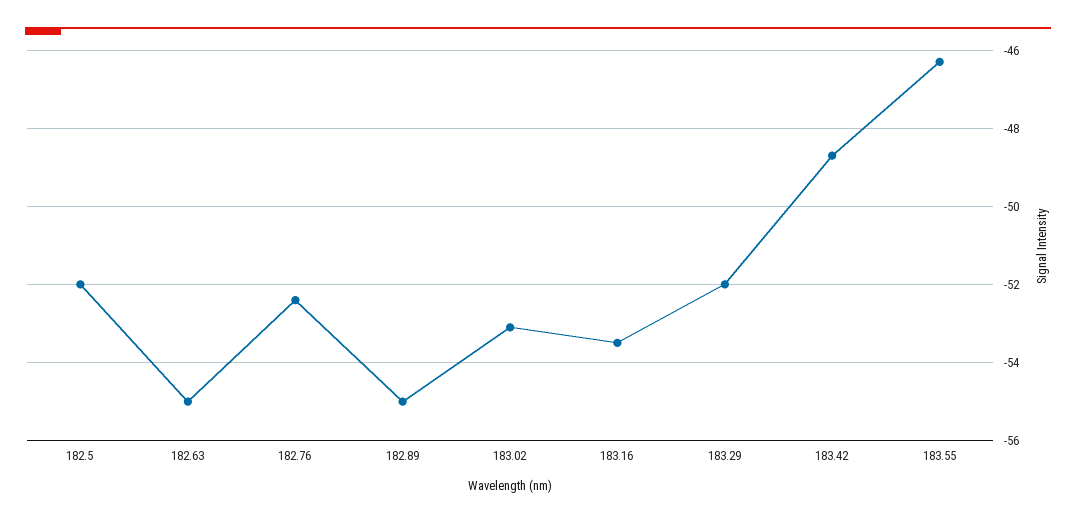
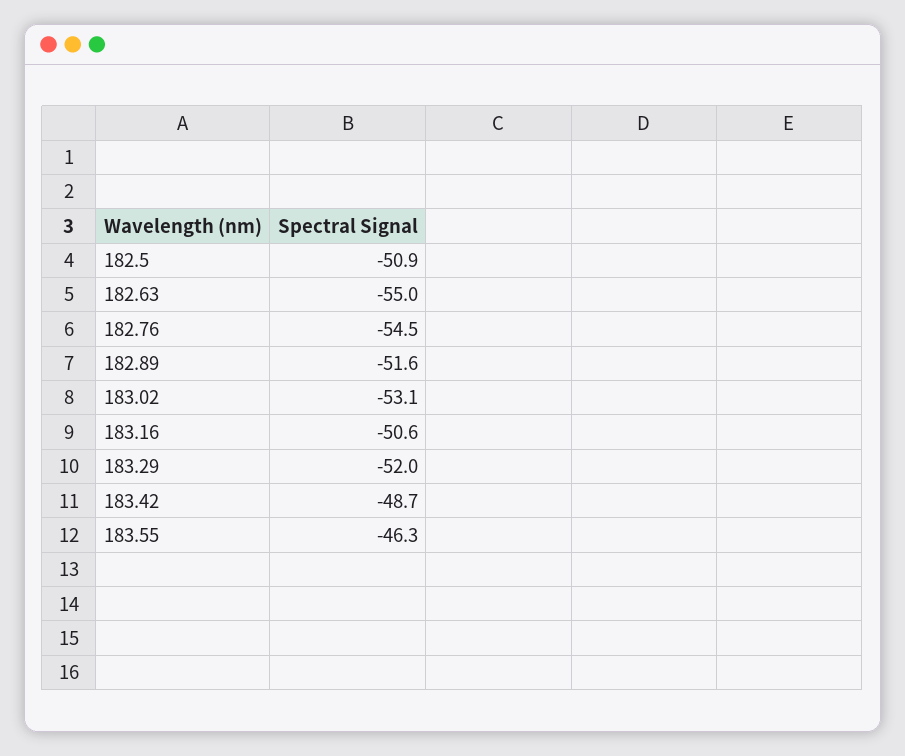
  {
-   "182.5": -52,
+   "182.5": -50.9,
    "182.63": -55,
-   "182.76": -52.5,
+   "182.76": -54.5,
-   "182.89": -55,
+   "182.89": -51.6,
    "183.02": -53.1,
-   "183.16": -53.5,
+   "183.16": -50.6,
    "183.29": -52,
    "183.42": -48.7,
    "183.55": -46.3
  }

